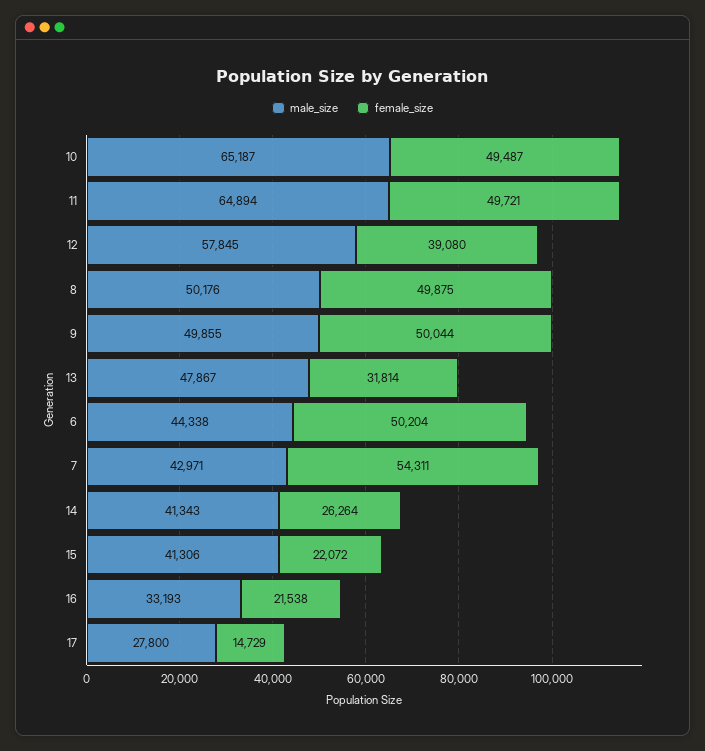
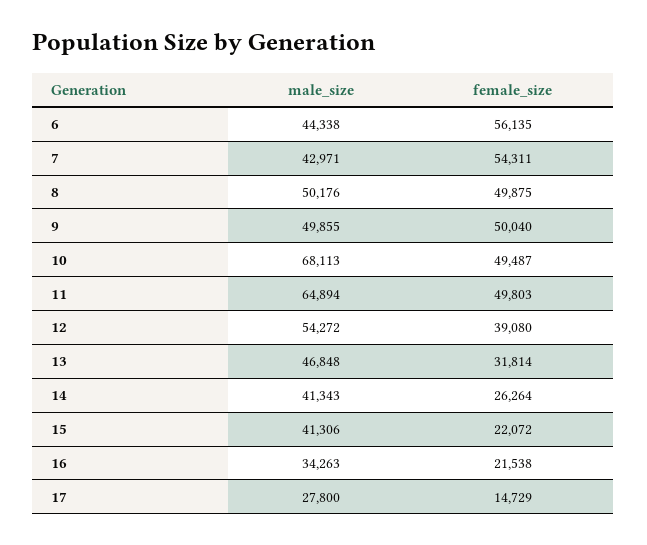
  {
    "male_size": {
-     "10": 65187,
+     "10": 68113,
      "11": 64894,
-     "12": 57845,
+     "12": 54272,
      "8": 50176,
      "9": 49855,
-     "13": 47867,
+     "13": 46848,
      "6": 44338,
      "7": 42971,
      "14": 41343,
      "15": 41306,
-     "16": 33193,
+     "16": 34263,
      "17": 27800
    },
    "female_size": {
      "10": 49487,
-     "11": 49721,
+     "11": 49803,
      "12": 39080,
      "8": 49875,
-     "9": 50044,
+     "9": 50040,
      "13": 31814,
-     "6": 50204,
+     "6": 56135,
      "7": 54311,
      "14": 26264,
      "15": 22072,
      "16": 21538,
      "17": 14729
    }
  }

